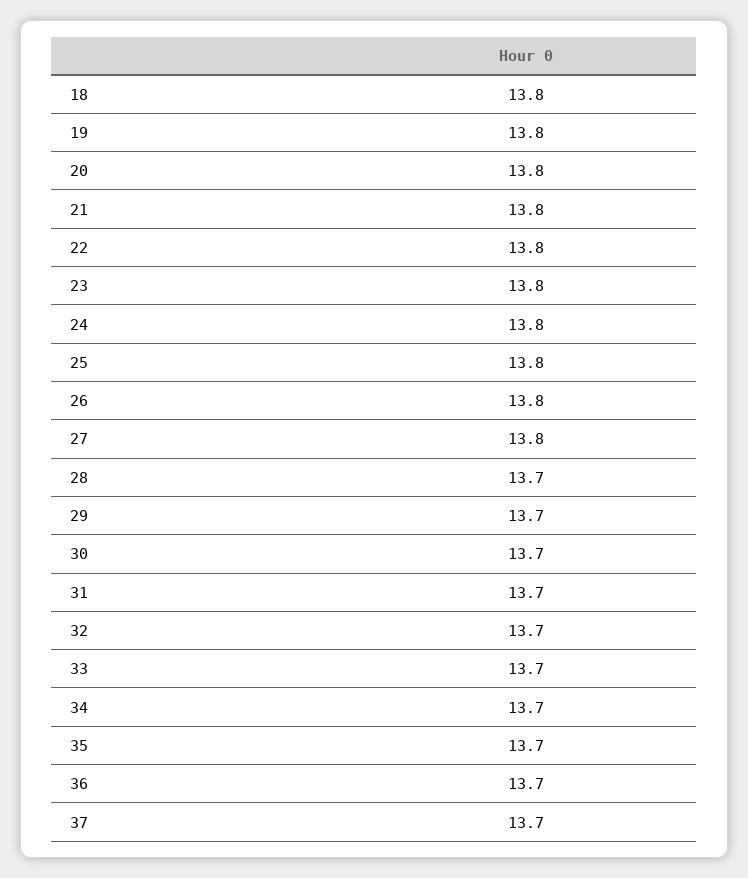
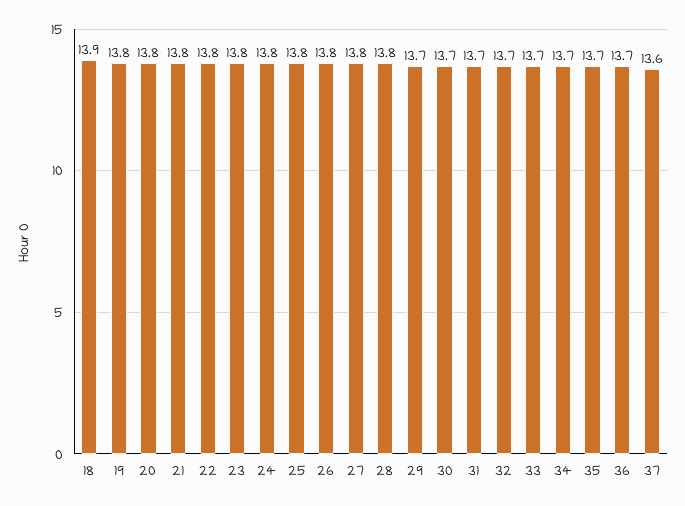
  {
-   "18": 13.8,
+   "18": 13.9,
    "19": 13.8,
    "20": 13.8,
    "21": 13.8,
    "22": 13.8,
    "23": 13.8,
    "24": 13.8,
    "25": 13.8,
    "26": 13.8,
    "27": 13.8,
-   "28": 13.7,
+   "28": 13.8,
    "29": 13.7,
    "30": 13.7,
    "31": 13.7,
    "32": 13.7,
    "33": 13.7,
    "34": 13.7,
    "35": 13.7,
    "36": 13.7,
-   "37": 13.7
+   "37": 13.6
  }

